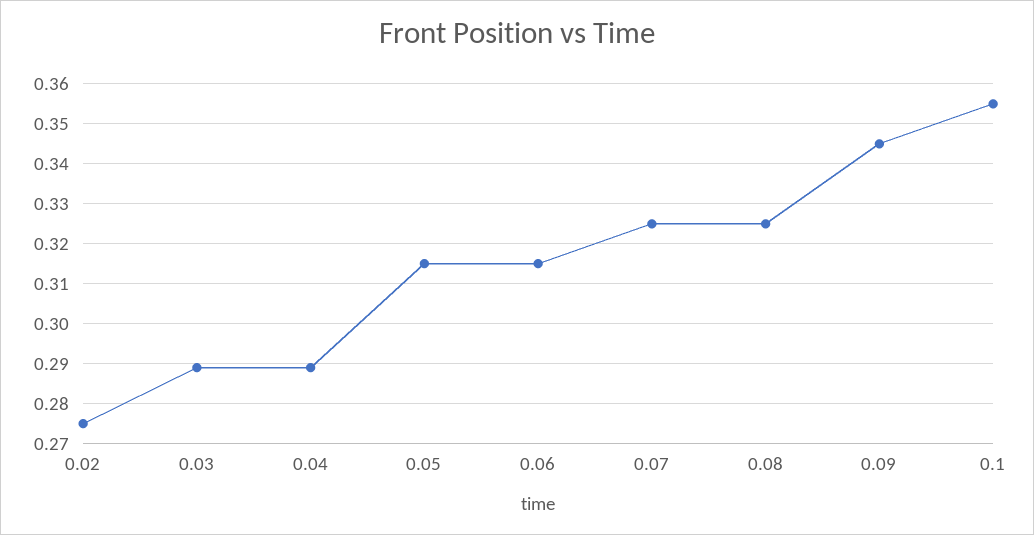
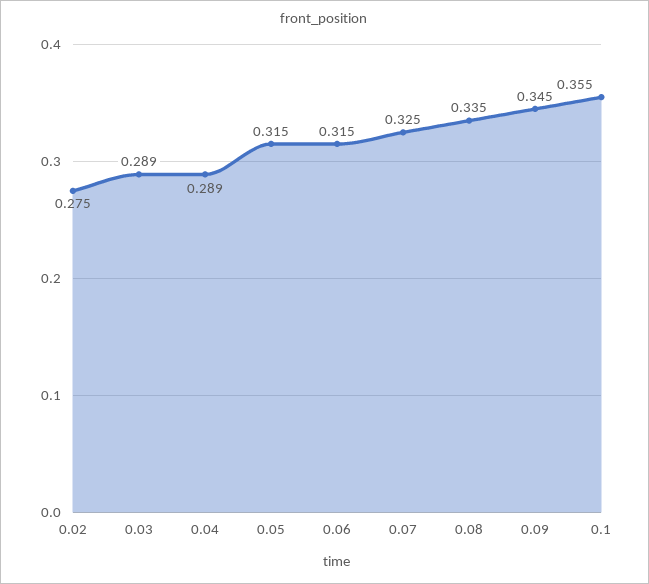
  {
    "0.02": 0.275,
    "0.03": 0.289,
    "0.04": 0.289,
    "0.05": 0.315,
    "0.06": 0.315,
    "0.07": 0.325,
-   "0.08": 0.325,
+   "0.08": 0.335,
    "0.09": 0.345,
    "0.1": 0.355
  }

